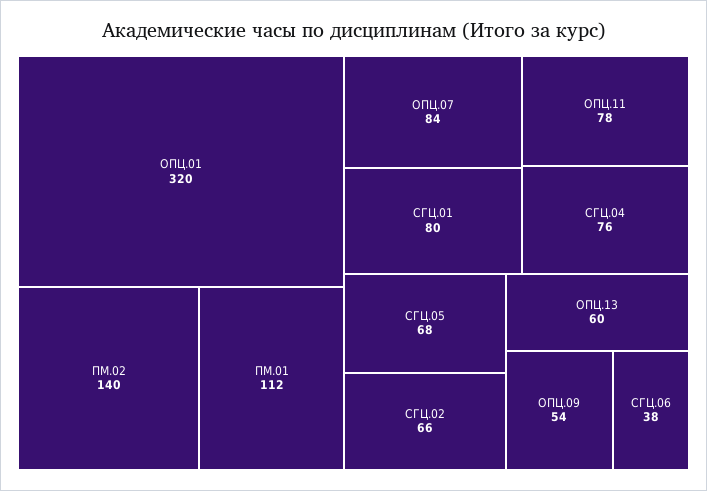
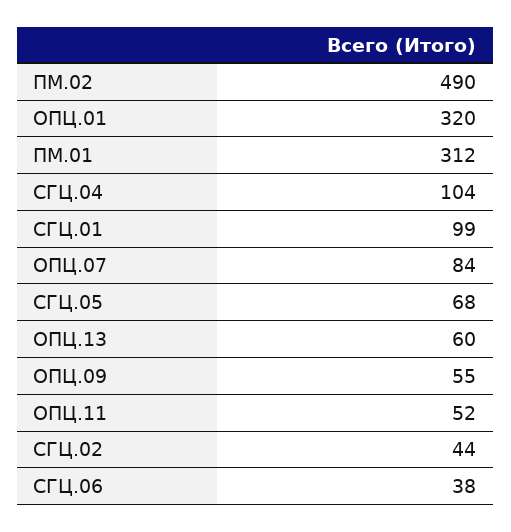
  {
    "ОПЦ.01": 320,
-   "ПМ.02": 140,
+   "ПМ.02": 490,
-   "ПМ.01": 112,
+   "ПМ.01": 312,
    "ОПЦ.07": 84,
-   "СГЦ.01": 80,
+   "СГЦ.01": 99,
-   "ОПЦ.11": 78,
+   "ОПЦ.11": 52,
-   "СГЦ.04": 76,
+   "СГЦ.04": 104,
    "СГЦ.05": 68,
-   "СГЦ.02": 66,
+   "СГЦ.02": 44,
    "ОПЦ.13": 60,
-   "ОПЦ.09": 54,
+   "ОПЦ.09": 55,
    "СГЦ.06": 38
  }

